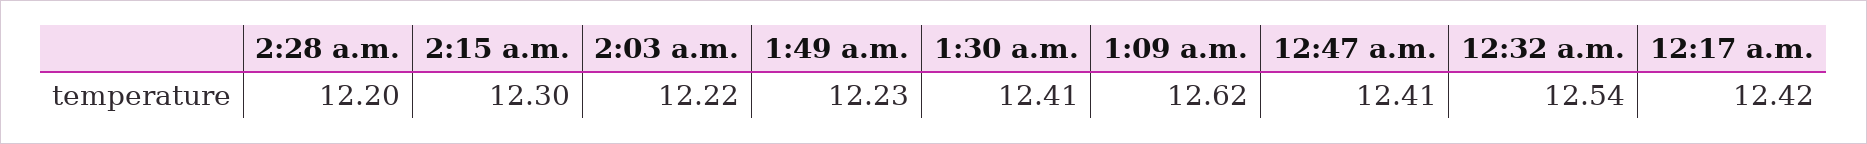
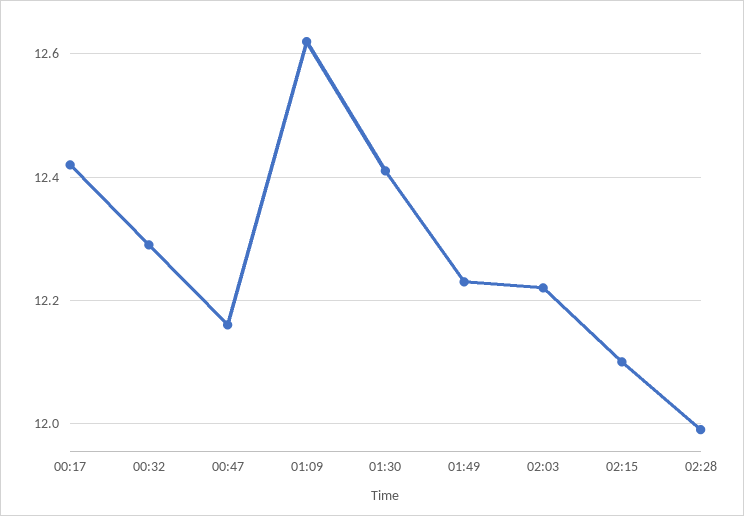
  {
-   "2:28 a.m.": 12.2,
+   "2:28 a.m.": 12,
-   "2:15 a.m.": 12.3,
+   "2:15 a.m.": 12.1,
    "2:03 a.m.": 12.22,
    "1:49 a.m.": 12.23,
    "1:30 a.m.": 12.41,
    "1:09 a.m.": 12.62,
-   "12:47 a.m.": 12.41,
+   "12:47 a.m.": 12.15,
-   "12:32 a.m.": 12.54,
+   "12:32 a.m.": 12.3,
    "12:17 a.m.": 12.42
  }

